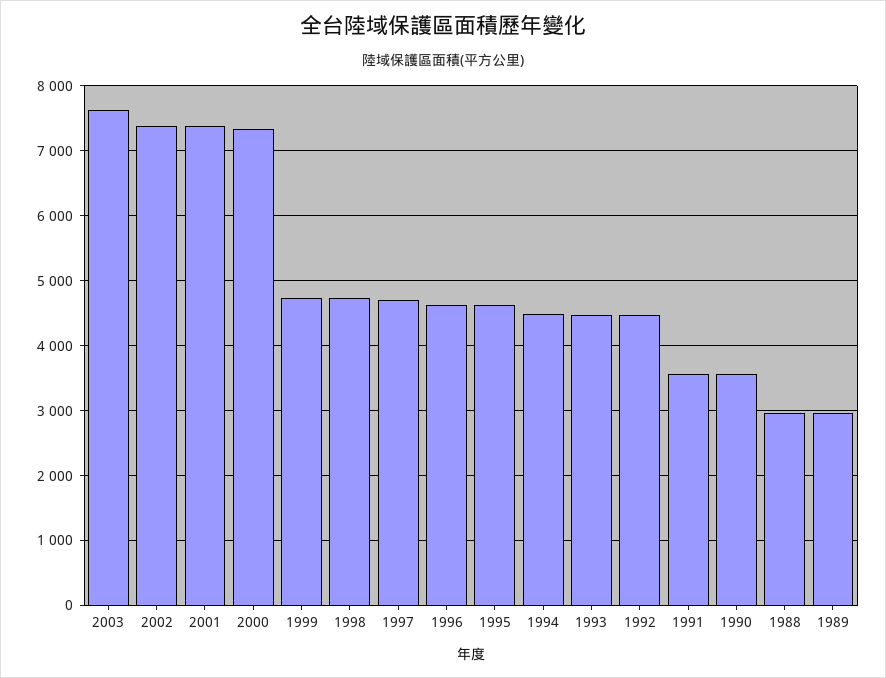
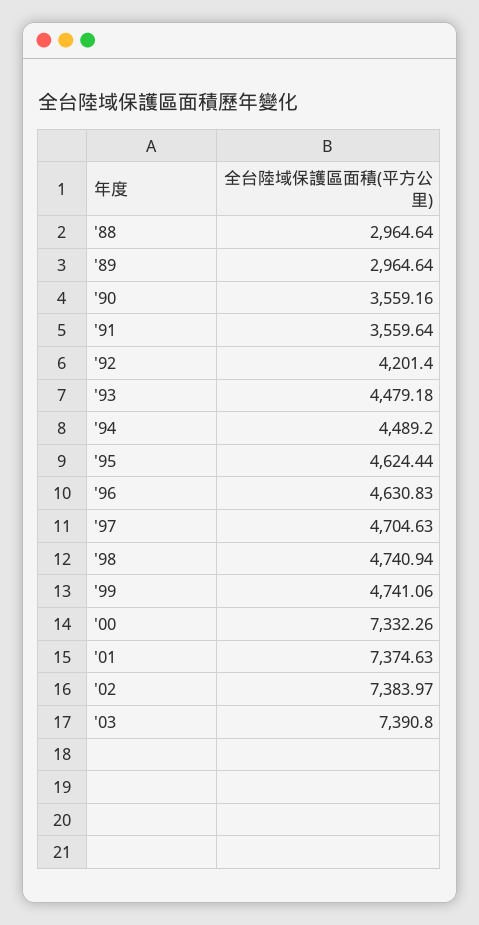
  {
-   "2003": 7600,
+   "2003": 7390.8,
    "2002": 7383.97,
    "2001": 7374.63,
    "2000": 7332.26,
    "1999": 4741.06,
    "1998": 4740.94,
    "1997": 4704.63,
    "1996": 4630.83,
    "1995": 4624.44,
    "1994": 4489.2,
    "1993": 4479.18,
-   "1992": 4500,
+   "1992": 4201.4,
    "1991": 3559.64,
    "1990": 3559.16,
    "1988": 2964.64,
    "1989": 2964.64
  }

